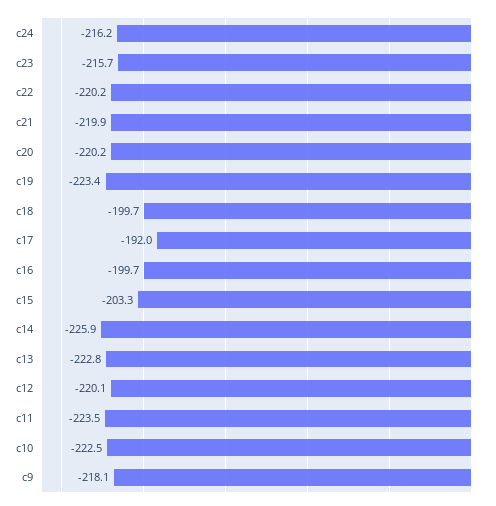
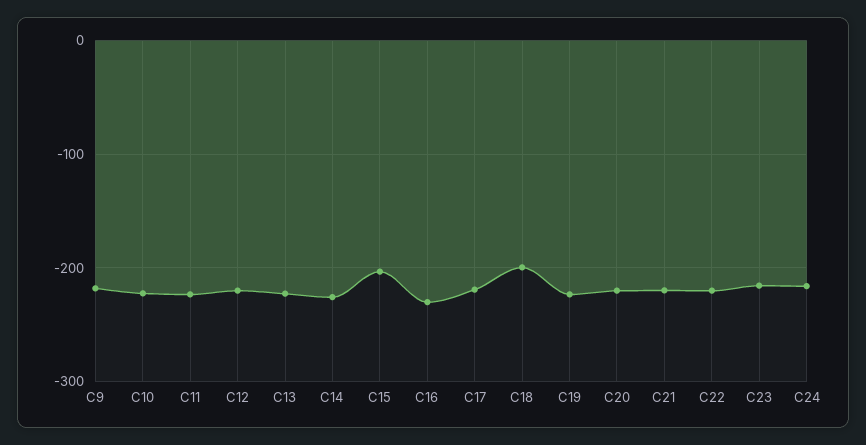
  {
    "c24": -216.2,
    "c23": -215.7,
    "c22": -220.2,
    "c21": -219.9,
    "c20": -220.2,
    "c19": -223.4,
    "c18": -199.7,
-   "c17": -192,
+   "c17": -220,
-   "c16": -199.7,
+   "c16": -230,
    "c15": -203.3,
    "c14": -225.9,
    "c13": -222.8,
    "c12": -220.1,
    "c11": -223.5,
    "c10": -222.5,
    "c9": -218.1
  }

